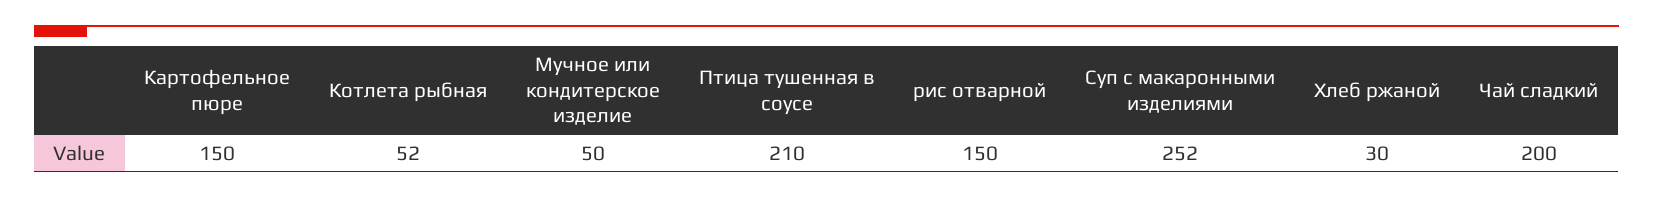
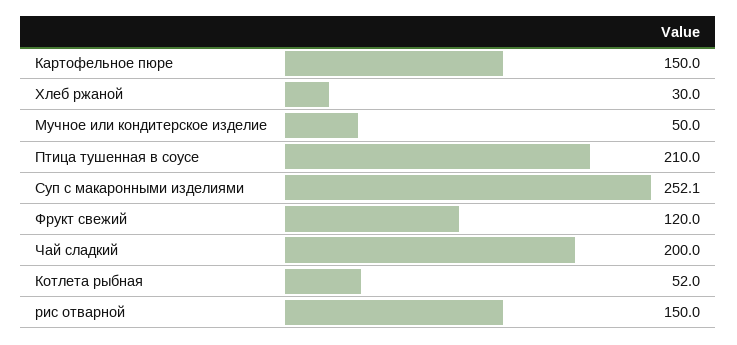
  {
    "Картофельное пюре": 150,
    "Котлета рыбная": 52,
    "Мучное или кондитерское изделие": 50,
    "Птица тушенная в соусе": 210,
    "рис отварной": 150,
    "Суп с макаронными изделиями": 252.1,
    "Хлеб ржаной": 30,
-   "Чай сладкий": 200
+   "Чай сладкий": 200,
+   "Фрукт свежий": 120
  }

